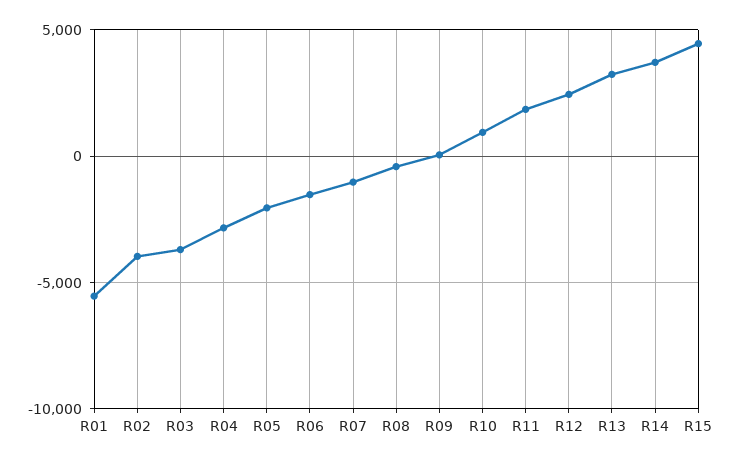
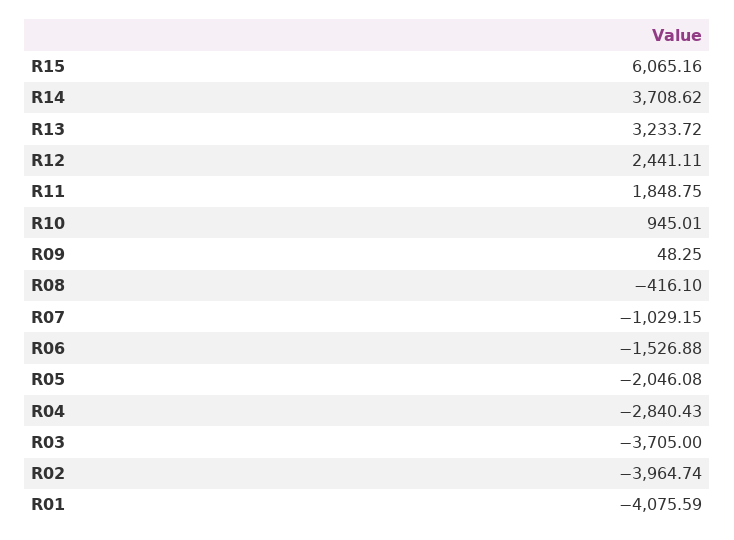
  {
-   "R01": -5500,
+   "R01": -4075.59,
    "R02": -3964.74,
    "R03": -3705,
    "R04": -2840.43,
    "R05": -2046.08,
    "R06": -1526.88,
    "R07": -1029.15,
    "R08": -416.1,
    "R09": 48.25,
    "R10": 945.01,
    "R11": 1848.75,
    "R12": 2441.11,
    "R13": 3233.72,
    "R14": 3708.62,
-   "R15": 4500
+   "R15": 6065.16
  }

